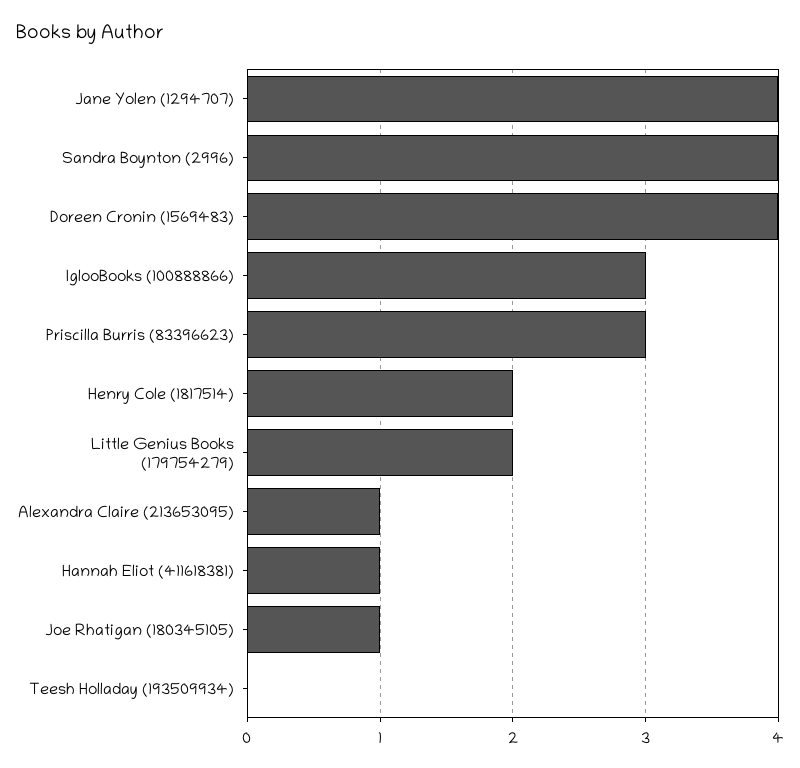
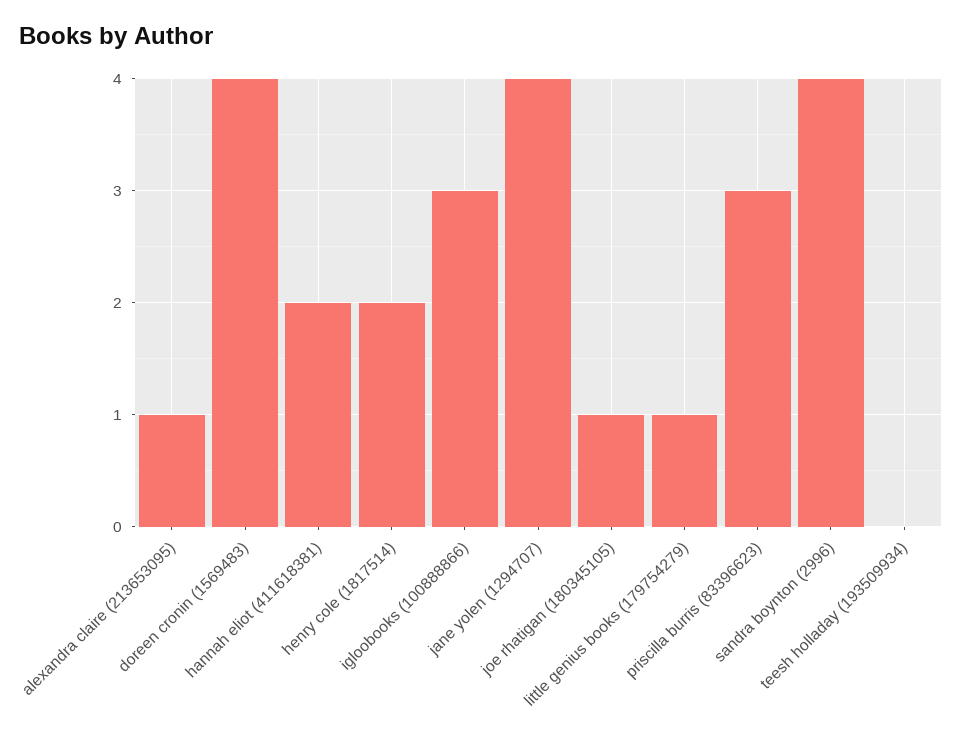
  {
    "Jane Yolen (1294707)": 4,
    "Sandra Boynton (2996)": 4,
    "Doreen Cronin (1569483)": 4,
    "IglooBooks (100888866)": 3,
    "Priscilla Burris (83396623)": 3,
    "Henry Cole (1817514)": 2,
-   "Little Genius Books (179754279)": 2,
+   "Little Genius Books (179754279)": 1,
    "Alexandra Claire (213653095)": 1,
-   "Hannah Eliot (411618381)": 1,
+   "Hannah Eliot (411618381)": 2,
    "Joe Rhatigan (180345105)": 1,
    "Teesh Holladay (193509934)": 0
  }

